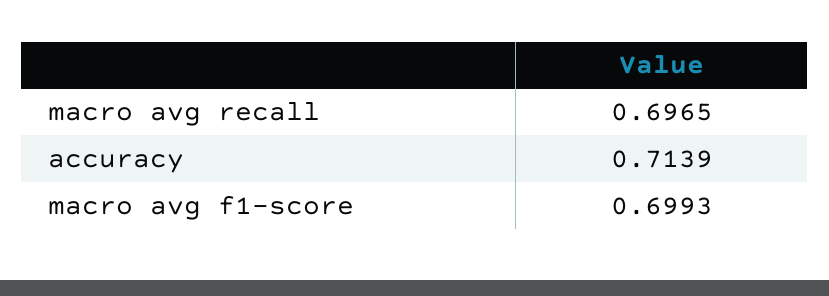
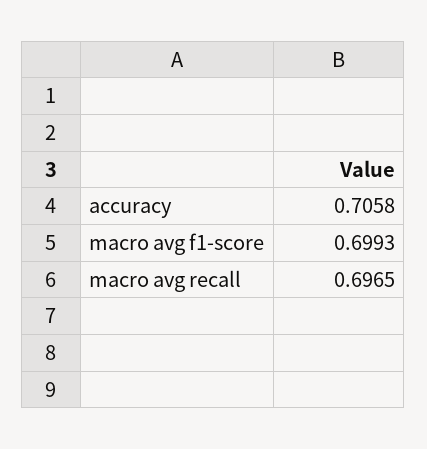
  {
    "macro avg recall": 0.6965,
-   "accuracy": 0.7139,
+   "accuracy": 0.7058,
    "macro avg f1-score": 0.6993
  }

